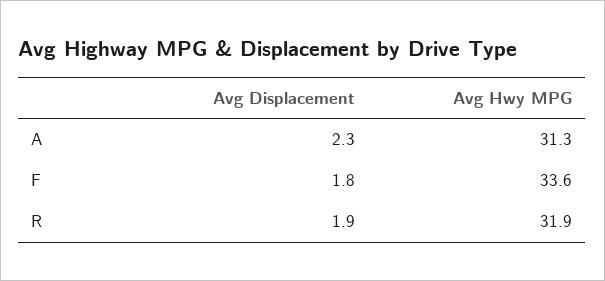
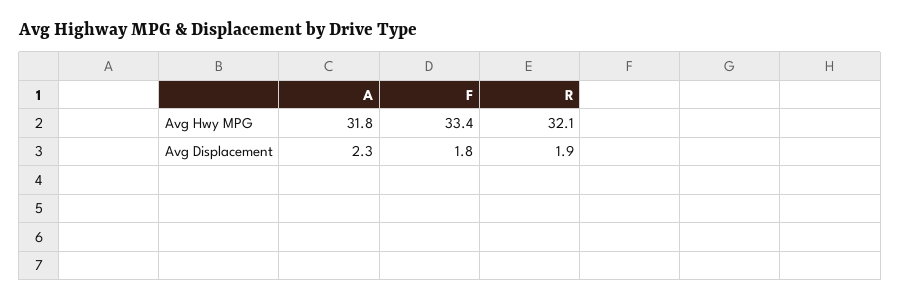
  {
    "Avg Displacement": {
      "A": 2.3,
      "F": 1.8,
      "R": 1.9
    },
    "Avg Hwy MPG": {
-     "A": 31.3,
+     "A": 31.8,
-     "F": 33.6,
+     "F": 33.4,
-     "R": 31.9
+     "R": 32.1
    }
  }

